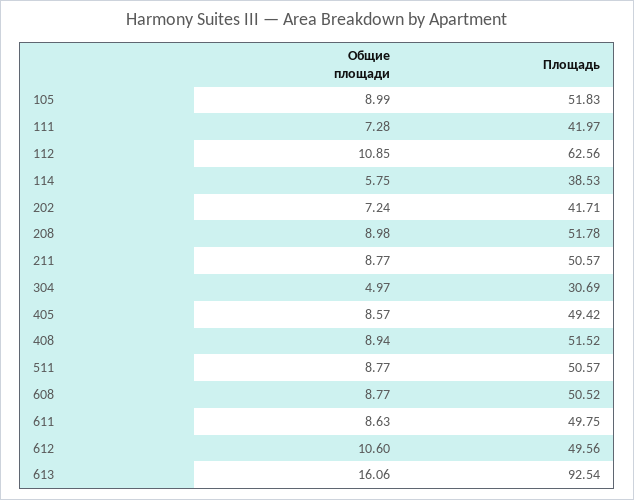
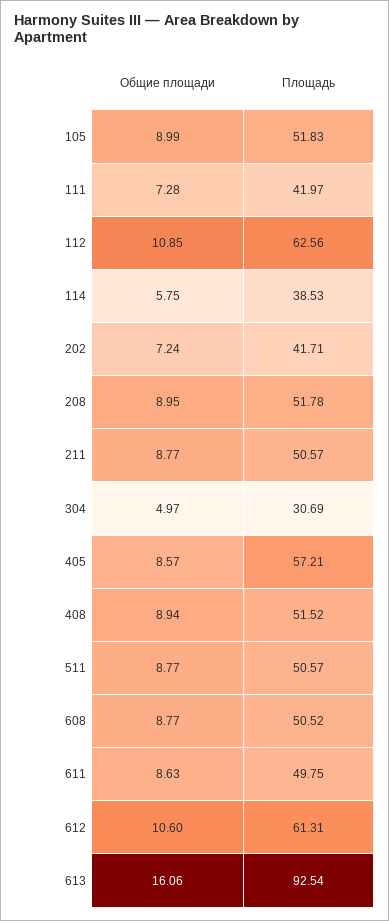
  {
    "Общие площади": {
      "105": 8.99,
      "111": 7.28,
      "112": 10.85,
      "114": 5.75,
      "202": 7.24,
-     "208": 8.98,
+     "208": 8.95,
      "211": 8.77,
      "304": 4.97,
      "405": 8.57,
      "408": 8.94,
      "511": 8.77,
      "608": 8.77,
      "611": 8.63,
      "612": 10.6,
      "613": 16.06
    },
    "Площадь": {
      "105": 51.83,
      "111": 41.97,
      "112": 62.56,
      "114": 38.53,
      "202": 41.71,
      "208": 51.78,
      "211": 50.57,
      "304": 30.69,
-     "405": 49.42,
+     "405": 57.21,
      "408": 51.52,
      "511": 50.57,
      "608": 50.52,
      "611": 49.75,
-     "612": 49.56,
+     "612": 61.31,
      "613": 92.54
    }
  }

